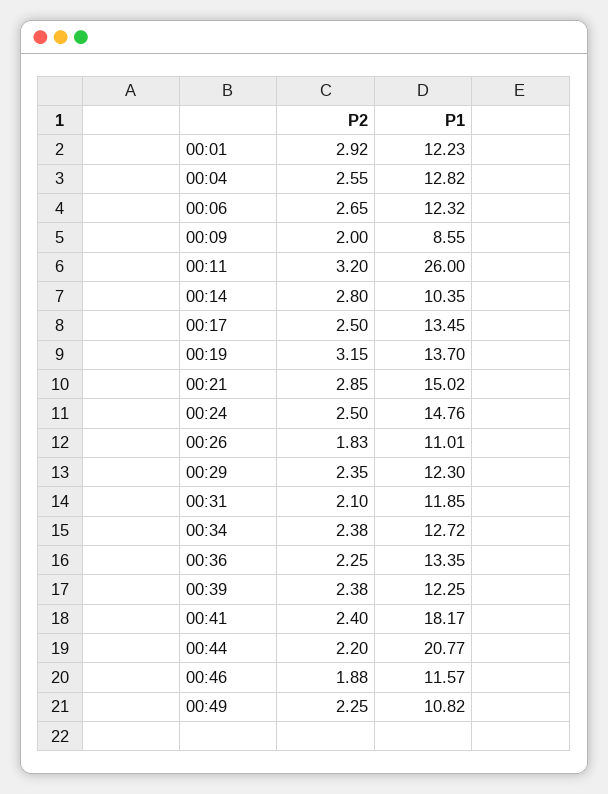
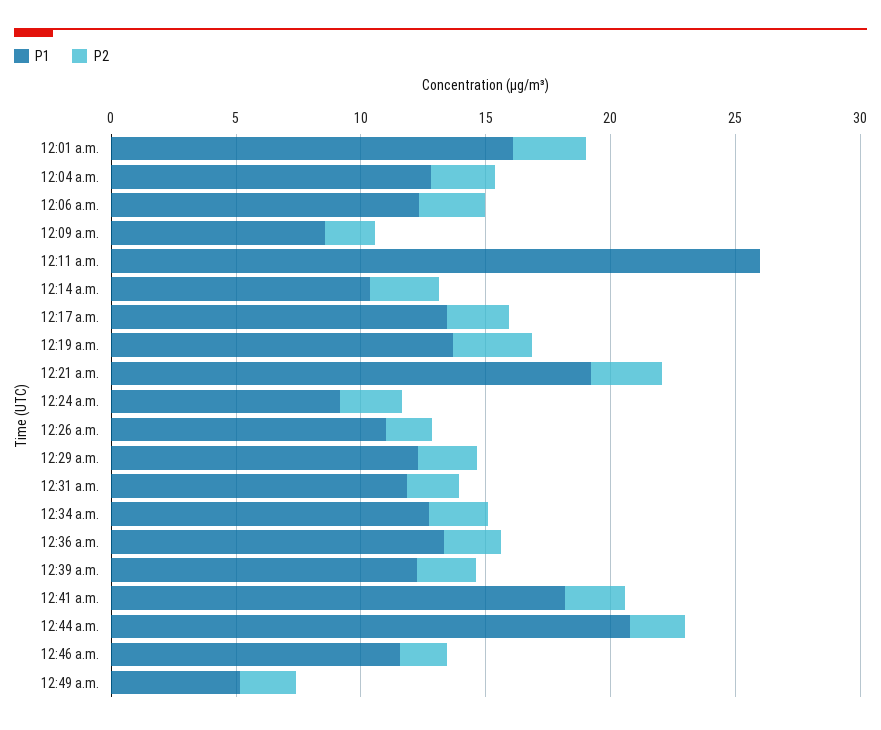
  {
    "P2": {
      "00:01": 2.92,
      "00:04": 2.55,
      "00:06": 2.65,
      "00:09": 2,
-     "00:11": 3.2,
+     "00:11": 0,
      "00:14": 2.8,
      "00:17": 2.5,
      "00:19": 3.15,
      "00:21": 2.85,
      "00:24": 2.5,
      "00:26": 1.83,
      "00:29": 2.35,
      "00:31": 2.1,
      "00:34": 2.38,
      "00:36": 2.25,
      "00:39": 2.38,
      "00:41": 2.4,
      "00:44": 2.2,
      "00:46": 1.88,
      "00:49": 2.25
    },
    "P1": {
-     "00:01": 12.23,
+     "00:01": 16,
      "00:04": 12.82,
      "00:06": 12.32,
      "00:09": 8.55,
      "00:11": 26,
      "00:14": 10.35,
      "00:17": 13.45,
      "00:19": 13.7,
-     "00:21": 15.02,
+     "00:21": 19,
-     "00:24": 14.76,
+     "00:24": 9,
      "00:26": 11.01,
      "00:29": 12.3,
      "00:31": 11.85,
      "00:34": 12.72,
      "00:36": 13.35,
      "00:39": 12.25,
      "00:41": 18.17,
      "00:44": 20.77,
      "00:46": 11.57,
-     "00:49": 10.82
+     "00:49": 5
    }
  }

